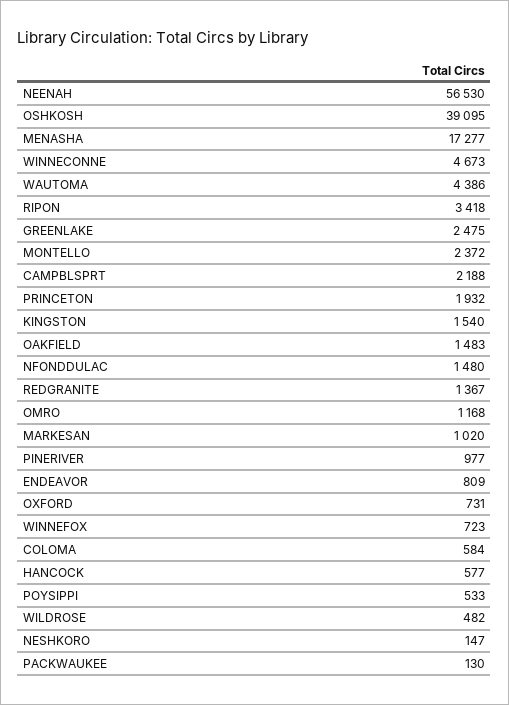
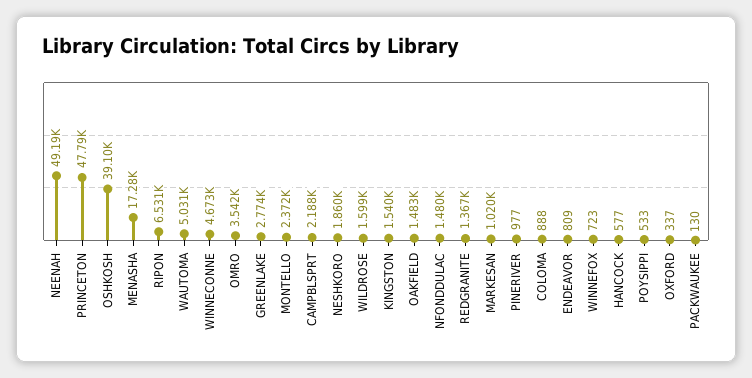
  {
-   "NEENAH": 56530,
+   "NEENAH": 49190,
    "OSHKOSH": 39095,
    "MENASHA": 17277,
    "WINNECONNE": 4673,
-   "WAUTOMA": 4386,
+   "WAUTOMA": 5031,
-   "RIPON": 3418,
+   "RIPON": 6531,
-   "GREENLAKE": 2475,
+   "GREENLAKE": 2774,
    "MONTELLO": 2372,
    "CAMPBLSPRT": 2188,
-   "PRINCETON": 1932,
+   "PRINCETON": 47790,
    "KINGSTON": 1540,
    "OAKFIELD": 1483,
    "NFONDDULAC": 1480,
    "REDGRANITE": 1367,
-   "OMRO": 1168,
+   "OMRO": 3542,
    "MARKESAN": 1020,
    "PINERIVER": 977,
    "ENDEAVOR": 809,
-   "OXFORD": 731,
+   "OXFORD": 337,
    "WINNEFOX": 723,
-   "COLOMA": 584,
+   "COLOMA": 888,
    "HANCOCK": 577,
    "POYSIPPI": 533,
-   "WILDROSE": 482,
+   "WILDROSE": 1599,
-   "NESHKORO": 147,
+   "NESHKORO": 1860,
    "PACKWAUKEE": 130
  }

